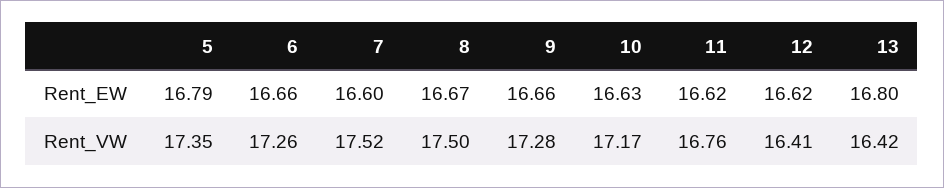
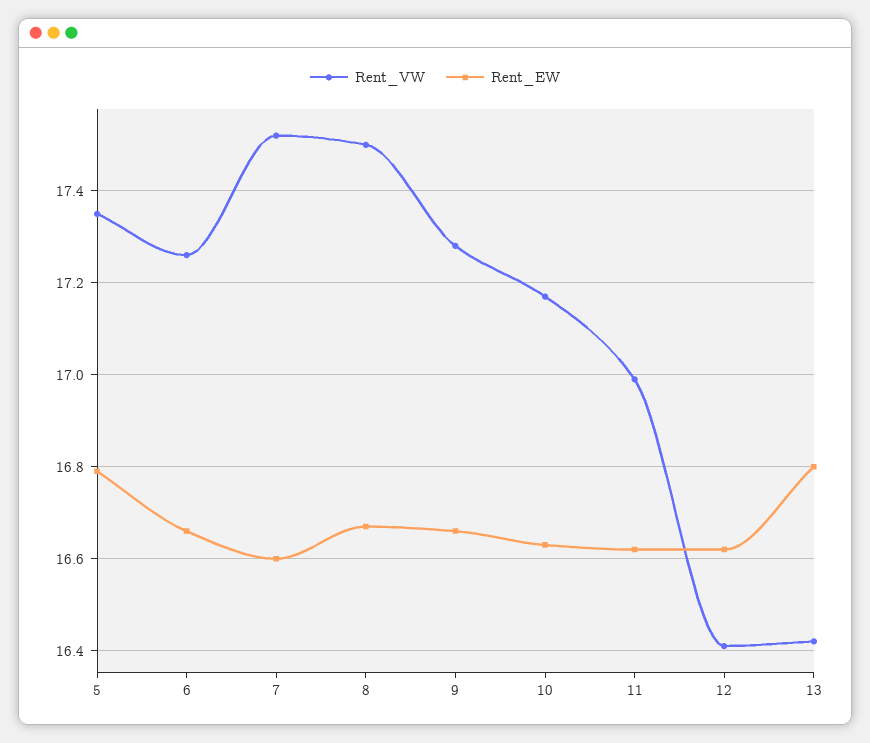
  {
    "Rent_EW": {
      "5": 16.79,
      "6": 16.66,
      "7": 16.6,
      "8": 16.67,
      "9": 16.66,
      "10": 16.63,
      "11": 16.62,
      "12": 16.62,
      "13": 16.8
    },
    "Rent_VW": {
      "5": 17.35,
      "6": 17.26,
      "7": 17.52,
      "8": 17.5,
      "9": 17.28,
      "10": 17.17,
-     "11": 16.76,
+     "11": 17,
      "12": 16.41,
      "13": 16.42
    }
  }

